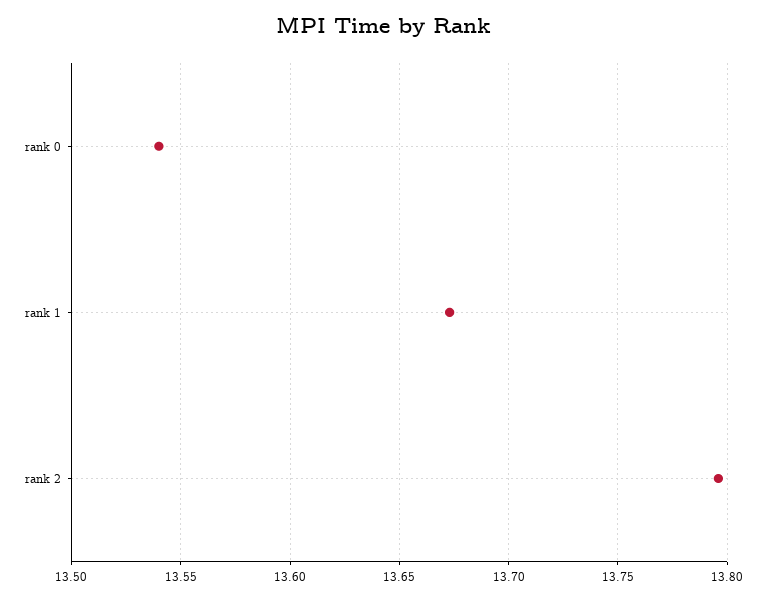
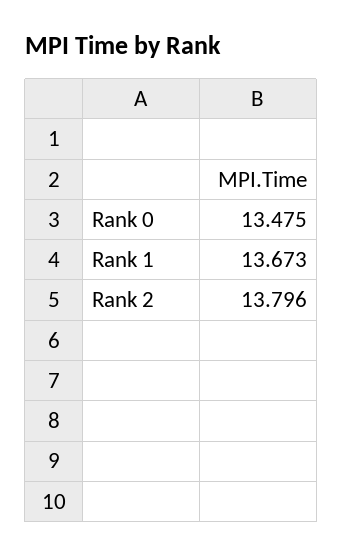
  {
-   "rank 0": 13.54,
+   "rank 0": 13.475,
    "rank 1": 13.673,
    "rank 2": 13.796
  }

